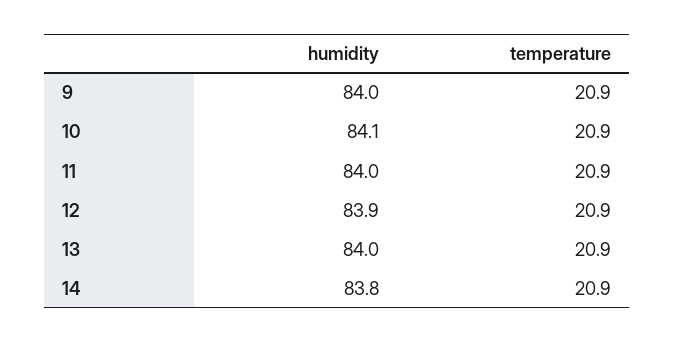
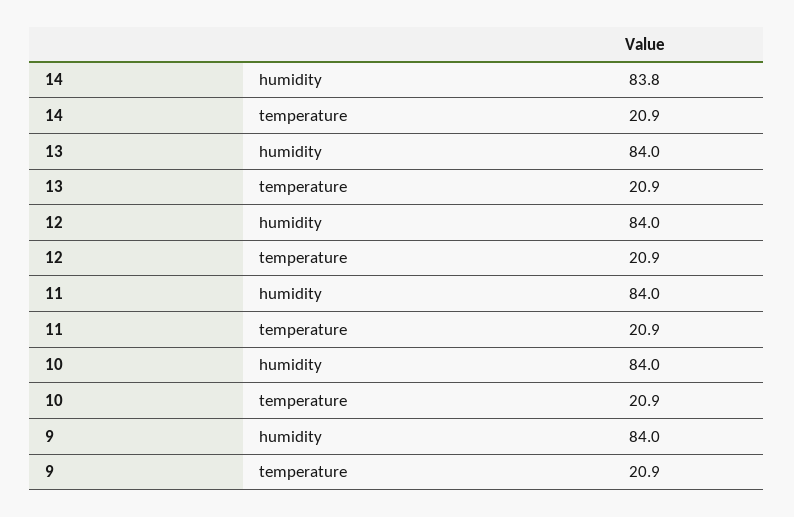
  {
    "humidity": {
      "9": 84,
-     "10": 84.1,
+     "10": 84,
      "11": 84,
-     "12": 83.9,
+     "12": 84,
      "13": 84,
      "14": 83.8
    },
    "temperature": {
      "9": 20.9,
      "10": 20.9,
      "11": 20.9,
      "12": 20.9,
      "13": 20.9,
      "14": 20.9
    }
  }

